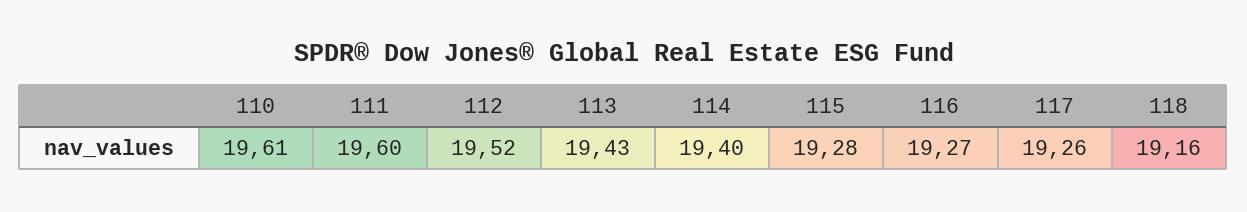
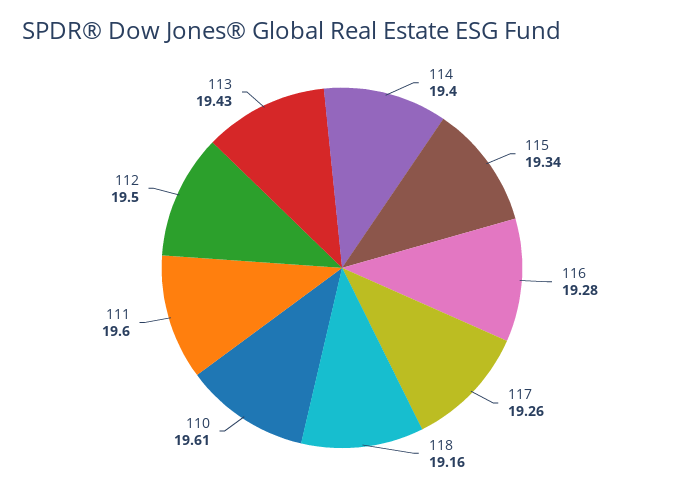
  {
    "110": 19.61,
    "111": 19.6,
-   "112": 19.52,
+   "112": 19.5,
    "113": 19.43,
    "114": 19.4,
-   "115": 19.28,
+   "115": 19.34,
-   "116": 19.27,
+   "116": 19.28,
    "117": 19.26,
    "118": 19.16
  }

